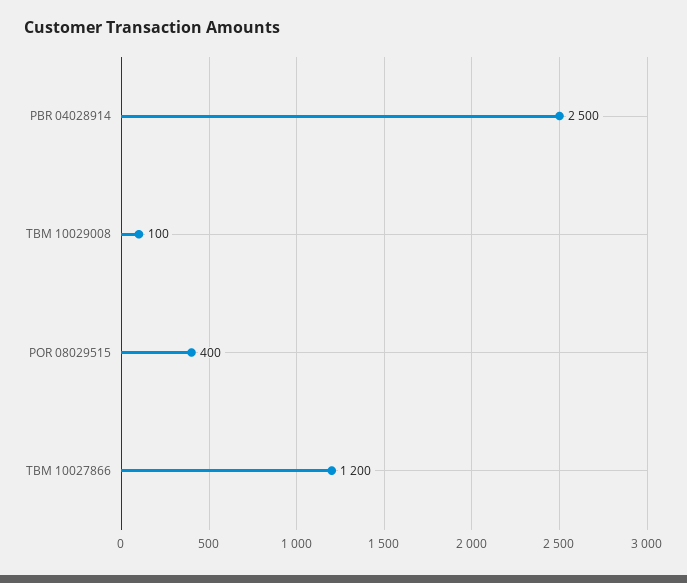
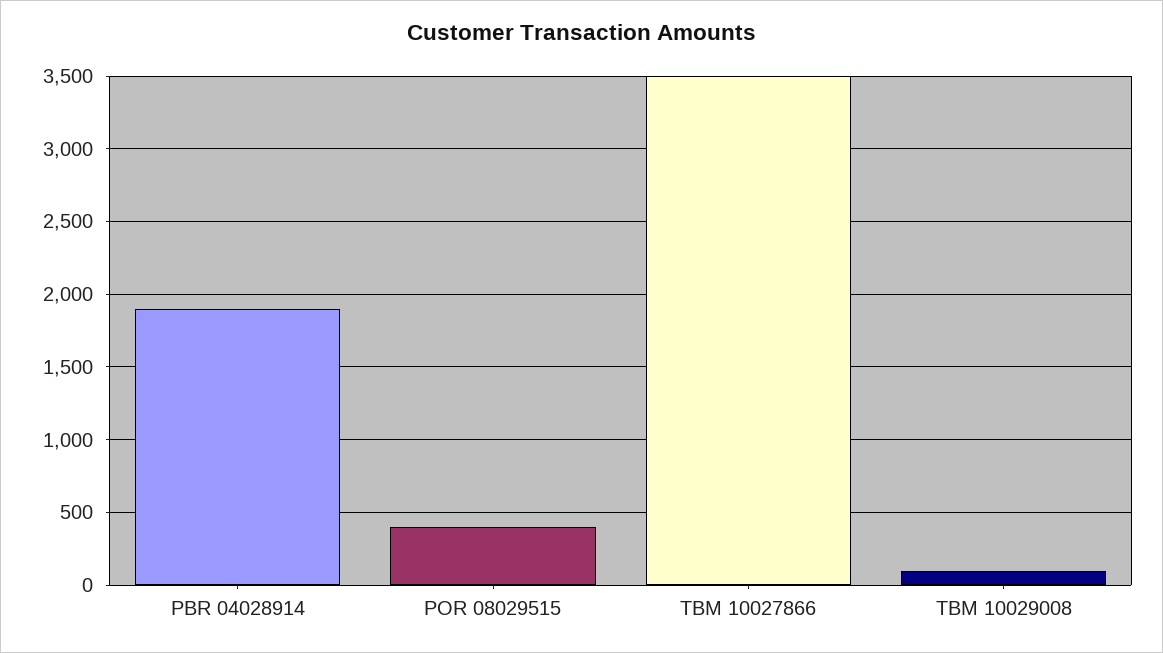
  {
-   "PBR 04028914": 2500,
+   "PBR 04028914": 1900,
    "TBM 10029008": 100,
    "POR 08029515": 400,
-   "TBM 10027866": 1200
+   "TBM 10027866": 3500
  }

